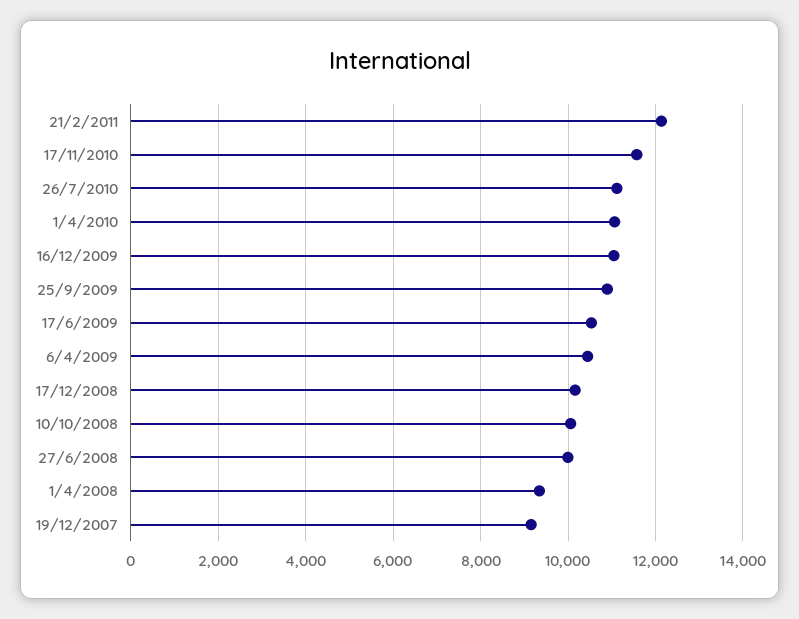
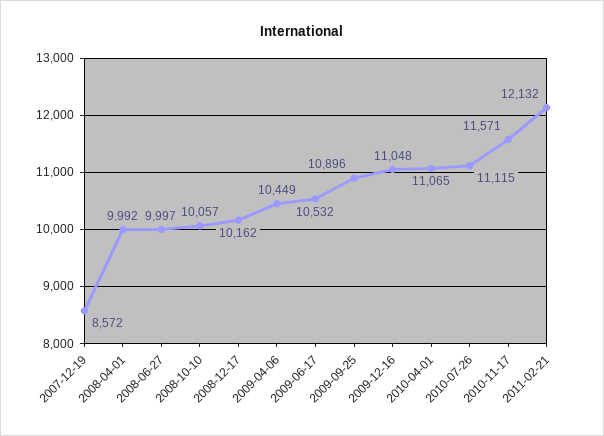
  {
    "21/2/2011": 12132,
    "17/11/2010": 11571,
    "26/7/2010": 11115,
    "1/4/2010": 11065,
    "16/12/2009": 11048,
    "25/9/2009": 10896,
    "17/6/2009": 10532,
    "6/4/2009": 10449,
    "17/12/2008": 10162,
    "10/10/2008": 10057,
    "27/6/2008": 9997,
-   "1/4/2008": 9400,
+   "1/4/2008": 9992,
-   "19/12/2007": 9200
+   "19/12/2007": 8572
  }

